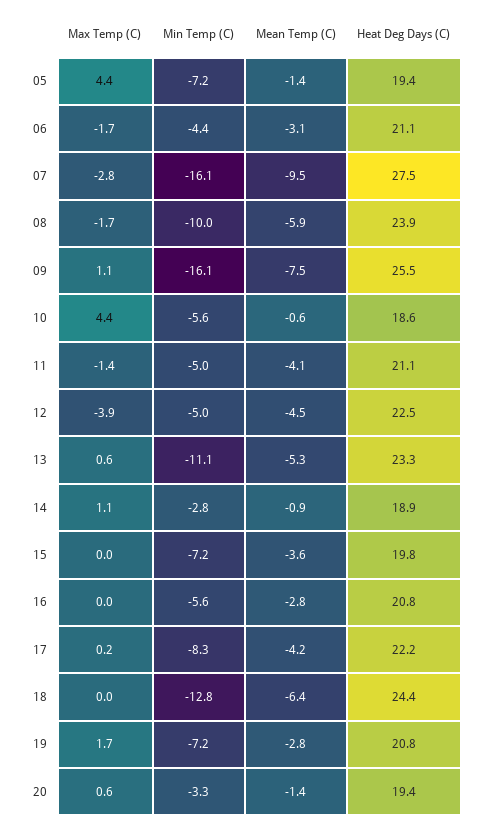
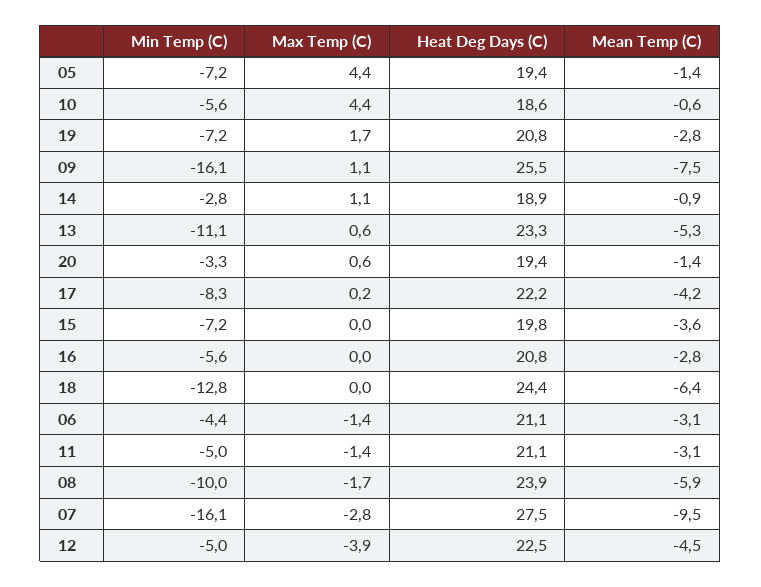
  {
    "Max Temp (C)": {
      "05": 4.4,
-     "06": -1.7,
+     "06": -1.4,
      "07": -2.8,
      "08": -1.7,
      "09": 1.1,
      "10": 4.4,
      "11": -1.4,
      "12": -3.9,
      "13": 0.6,
      "14": 1.1,
      "15": 0,
      "16": 0,
      "17": 0.2,
      "18": 0,
      "19": 1.7,
      "20": 0.6
    },
    "Min Temp (C)": {
      "05": -7.2,
      "06": -4.4,
      "07": -16.1,
      "08": -10,
      "09": -16.1,
      "10": -5.6,
      "11": -5,
      "12": -5,
      "13": -11.1,
      "14": -2.8,
      "15": -7.2,
      "16": -5.6,
      "17": -8.3,
      "18": -12.8,
      "19": -7.2,
      "20": -3.3
    },
    "Mean Temp (C)": {
      "05": -1.4,
      "06": -3.1,
      "07": -9.5,
      "08": -5.9,
      "09": -7.5,
      "10": -0.6,
-     "11": -4.1,
+     "11": -3.1,
      "12": -4.5,
      "13": -5.3,
      "14": -0.9,
      "15": -3.6,
      "16": -2.8,
      "17": -4.2,
      "18": -6.4,
      "19": -2.8,
      "20": -1.4
    },
    "Heat Deg Days (C)": {
      "05": 19.4,
      "06": 21.1,
      "07": 27.5,
      "08": 23.9,
      "09": 25.5,
      "10": 18.6,
      "11": 21.1,
      "12": 22.5,
      "13": 23.3,
      "14": 18.9,
      "15": 19.8,
      "16": 20.8,
      "17": 22.2,
      "18": 24.4,
      "19": 20.8,
      "20": 19.4
    }
  }

